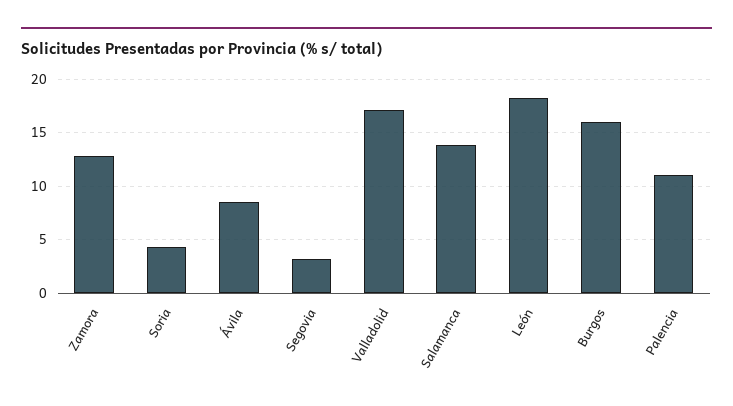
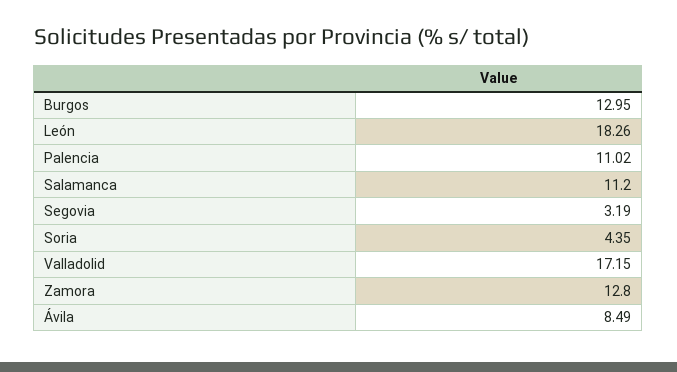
  {
    "Zamora": 12.8,
    "Soria": 4.35,
    "Ávila": 8.49,
    "Segovia": 3.19,
    "Valladolid": 17.15,
-   "Salamanca": 14,
+   "Salamanca": 11.2,
    "León": 18.26,
-   "Burgos": 16,
+   "Burgos": 12.95,
    "Palencia": 11.02
  }

